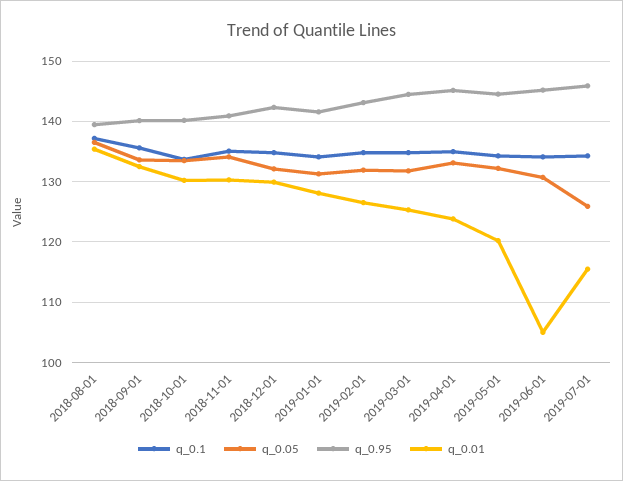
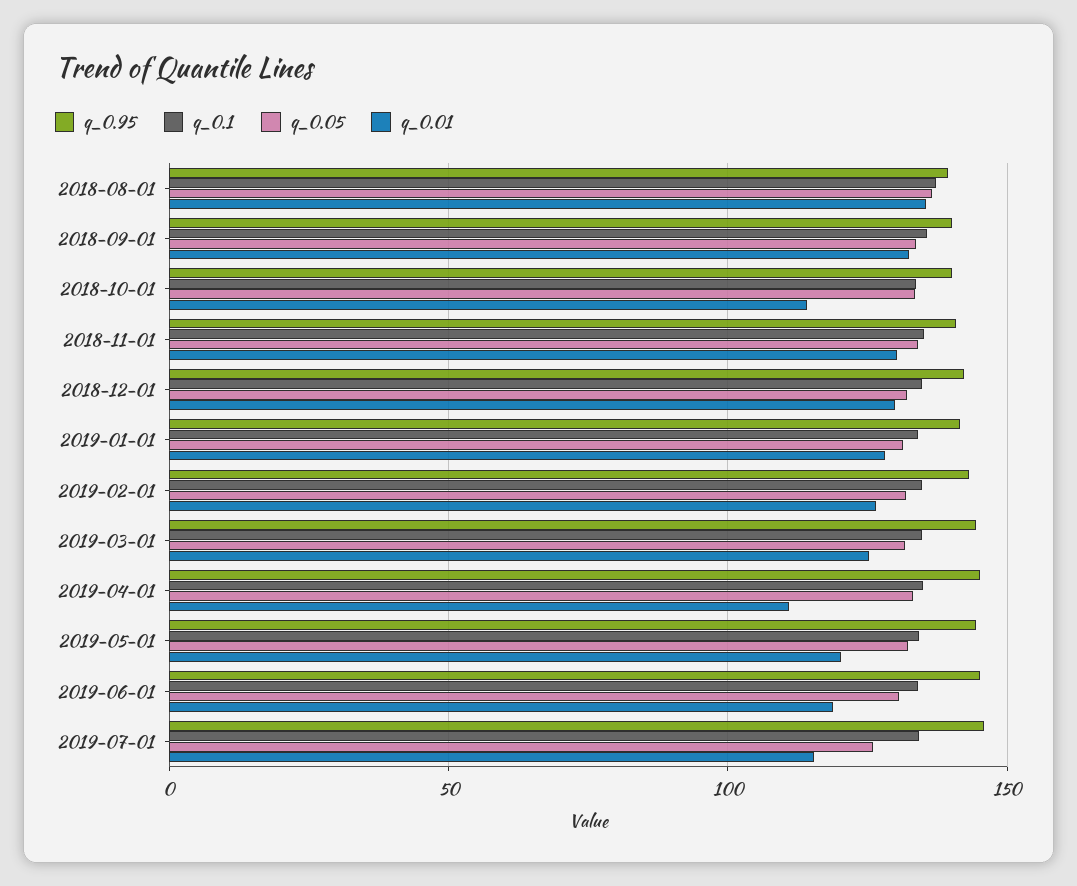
  {
    "q_0.1": {
      "2018-08-01": 137,
      "2018-09-01": 136,
      "2018-10-01": 134,
      "2018-11-01": 135,
      "2018-12-01": 135,
      "2019-01-01": 134,
      "2019-02-01": 135,
      "2019-03-01": 135,
      "2019-04-01": 135,
      "2019-05-01": 134,
      "2019-06-01": 134,
      "2019-07-01": 134
    },
    "q_0.05": {
      "2018-08-01": 137,
      "2018-09-01": 134,
      "2018-10-01": 134,
      "2018-11-01": 134,
      "2018-12-01": 132,
      "2019-01-01": 131,
      "2019-02-01": 132,
      "2019-03-01": 132,
      "2019-04-01": 133,
      "2019-05-01": 132,
      "2019-06-01": 131,
      "2019-07-01": 126
    },
    "q_0.95": {
      "2018-08-01": 139,
      "2018-09-01": 140,
      "2018-10-01": 140,
      "2018-11-01": 141,
      "2018-12-01": 142,
      "2019-01-01": 142,
      "2019-02-01": 143,
      "2019-03-01": 144,
      "2019-04-01": 145,
      "2019-05-01": 145,
      "2019-06-01": 145,
      "2019-07-01": 146
    },
    "q_0.01": {
      "2018-08-01": 135,
      "2018-09-01": 133,
-     "2018-10-01": 130,
+     "2018-10-01": 115,
      "2018-11-01": 130,
      "2018-12-01": 130,
      "2019-01-01": 128,
      "2019-02-01": 127,
      "2019-03-01": 125,
-     "2019-04-01": 124,
+     "2019-04-01": 110,
      "2019-05-01": 120,
-     "2019-06-01": 105,
+     "2019-06-01": 120,
      "2019-07-01": 116
    }
  }

